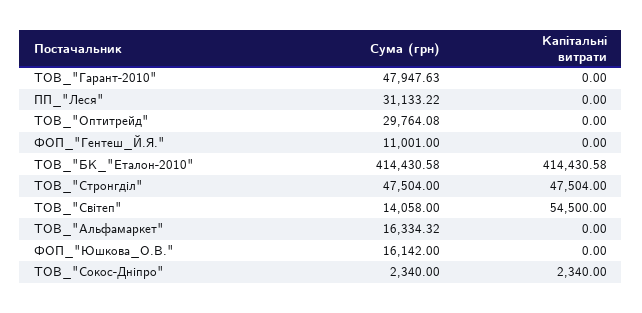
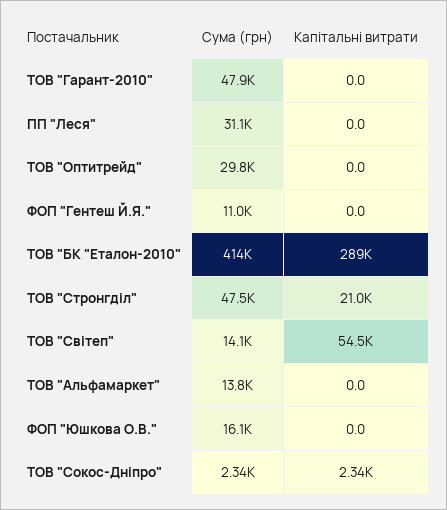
  {
    "Сума (грн)": {
      "ТОВ_\"Гарант-2010\"": 47947.63,
      "ПП_\"Леся\"": 31133.22,
      "ТОВ_\"Оптитрейд\"": 29764.08,
      "ФОП_\"Гентеш_Й.Я.\"": 11001,
      "ТОВ_\"БК_\"Еталон-2010\"": 414430.58,
      "ТОВ_\"Стронгділ\"": 47504,
      "ТОВ_\"Світеп\"": 14058,
-     "ТОВ_\"Альфамаркет\"": 16334.32,
+     "ТОВ_\"Альфамаркет\"": 13800,
      "ФОП_\"Юшкова_О.В.\"": 16142,
      "ТОВ_\"Сокос-Дніпро\"": 2340
    },
    "Капітальні витрати": {
      "ТОВ_\"Гарант-2010\"": 0,
      "ПП_\"Леся\"": 0,
      "ТОВ_\"Оптитрейд\"": 0,
      "ФОП_\"Гентеш_Й.Я.\"": 0,
-     "ТОВ_\"БК_\"Еталон-2010\"": 414430.58,
+     "ТОВ_\"БК_\"Еталон-2010\"": 289000,
-     "ТОВ_\"Стронгділ\"": 47504,
+     "ТОВ_\"Стронгділ\"": 21000,
      "ТОВ_\"Світеп\"": 54500,
      "ТОВ_\"Альфамаркет\"": 0,
      "ФОП_\"Юшкова_О.В.\"": 0,
      "ТОВ_\"Сокос-Дніпро\"": 2340
    }
  }

